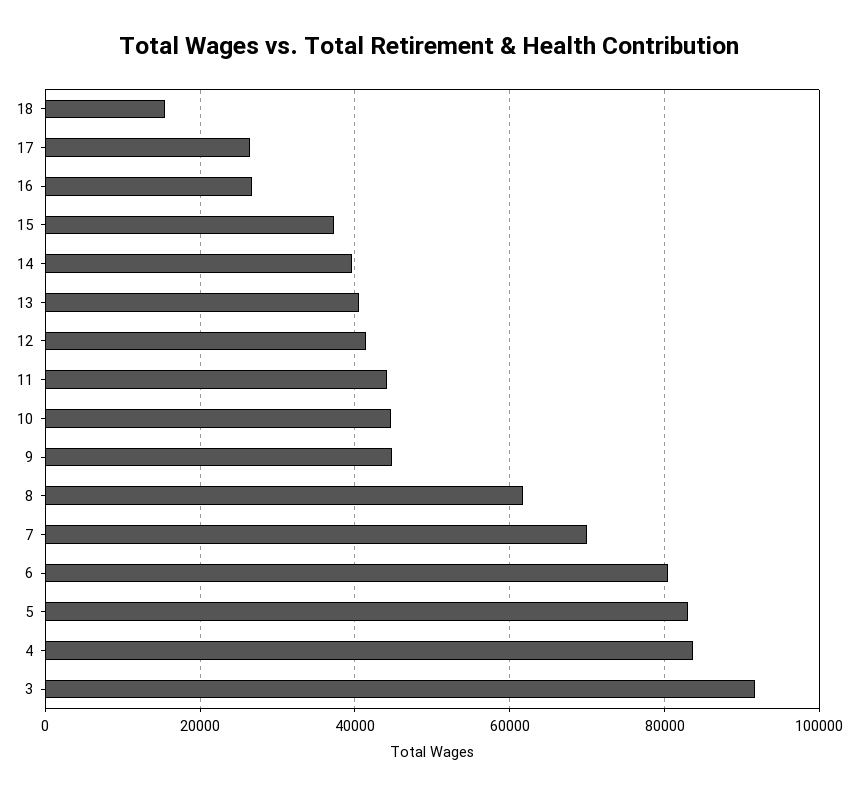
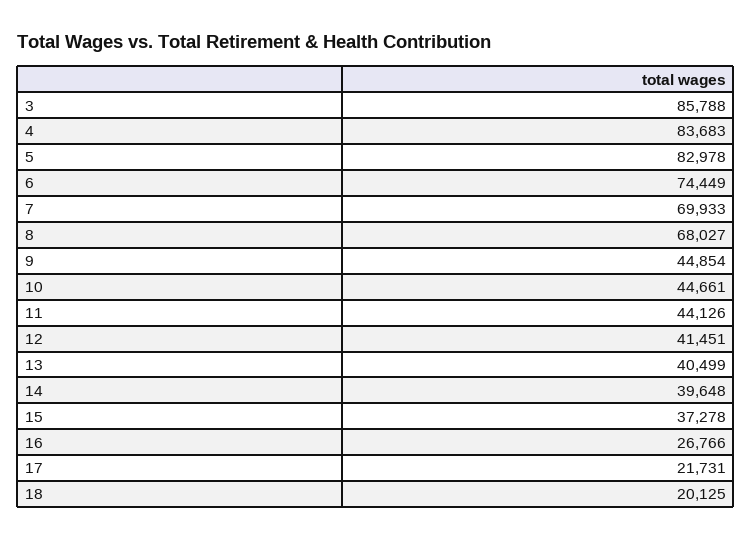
  {
-   "18": 16000,
+   "18": 20125,
-   "17": 26000,
+   "17": 21731,
    "16": 26766,
    "15": 37278,
    "14": 39648,
    "13": 40499,
    "12": 41451,
    "11": 44126,
    "10": 44661,
    "9": 44854,
-   "8": 62000,
+   "8": 68027,
    "7": 69933,
-   "6": 80000,
+   "6": 74449,
    "5": 82978,
    "4": 83683,
-   "3": 92000
+   "3": 85788
  }

